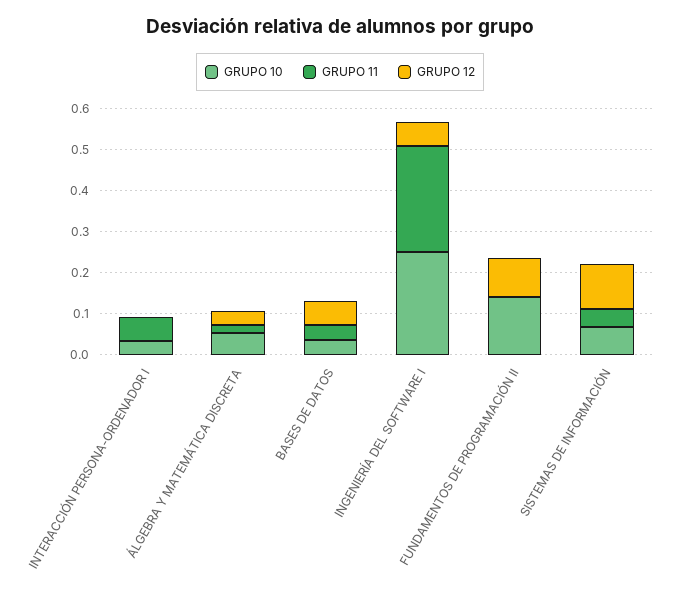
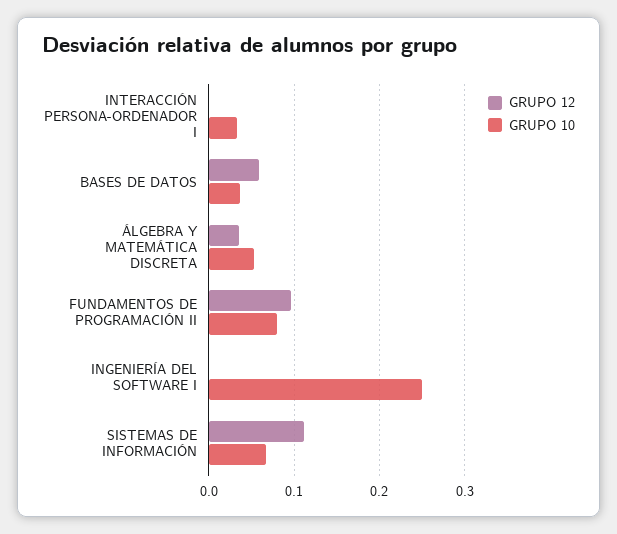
  {
    "GRUPO 10": {
      "INTERACCIÓN PERSONA-ORDENADOR I": 0.03,
      "ÁLGEBRA Y MATEMÁTICA DISCRETA": 0.05,
      "BASES DE DATOS": 0.04,
      "INGENIERÍA DEL SOFTWARE I": 0.25,
-     "FUNDAMENTOS DE PROGRAMACIÓN II": 0.14,
+     "FUNDAMENTOS DE PROGRAMACIÓN II": 0.08,
      "SISTEMAS DE INFORMACIÓN": 0.07
    },
-   "GRUPO 11": {
-     "INTERACCIÓN PERSONA-ORDENADOR I": 0.06,
-     "ÁLGEBRA Y MATEMÁTICA DISCRETA": 0.02,
-     "BASES DE DATOS": 0.04,
-     "INGENIERÍA DEL SOFTWARE I": 0.26,
-     "FUNDAMENTOS DE PROGRAMACIÓN II": 0,
-     "SISTEMAS DE INFORMACIÓN": 0.04
-   },
    "GRUPO 12": {
      "INTERACCIÓN PERSONA-ORDENADOR I": 0,
      "ÁLGEBRA Y MATEMÁTICA DISCRETA": 0.04,
      "BASES DE DATOS": 0.06,
-     "INGENIERÍA DEL SOFTWARE I": 0.06,
+     "INGENIERÍA DEL SOFTWARE I": 0,
      "FUNDAMENTOS DE PROGRAMACIÓN II": 0.1,
      "SISTEMAS DE INFORMACIÓN": 0.11
    }
  }

